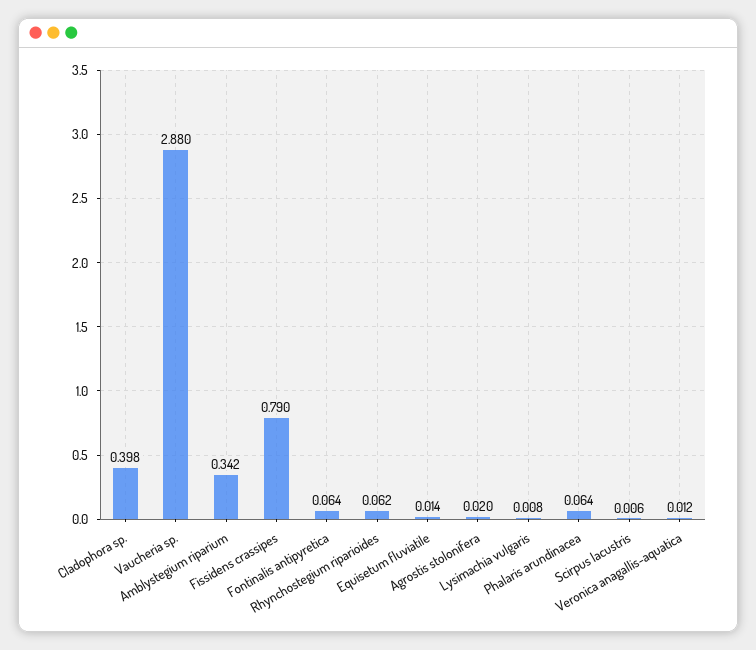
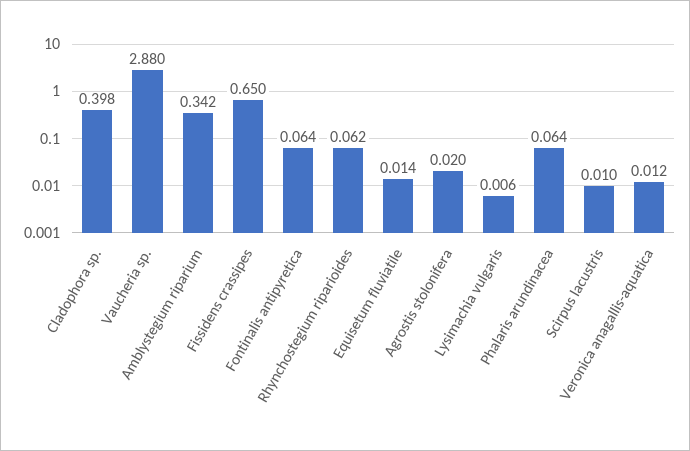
  {
    "Cladophora sp.": 0.398,
    "Vaucheria sp.": 2.88,
    "Amblystegium riparium": 0.342,
-   "Fissidens crassipes": 0.79,
+   "Fissidens crassipes": 0.65,
    "Fontinalis antipyretica": 0.064,
    "Rhynchostegium riparioides": 0.062,
    "Equisetum fluviatile": 0.014,
    "Agrostis stolonifera": 0.02,
-   "Lysimachia vulgaris": 0.008,
+   "Lysimachia vulgaris": 0.006,
    "Phalaris arundinacea": 0.064,
-   "Scirpus lacustris": 0.006,
+   "Scirpus lacustris": 0.01,
    "Veronica anagallis-aquatica": 0.012
  }

